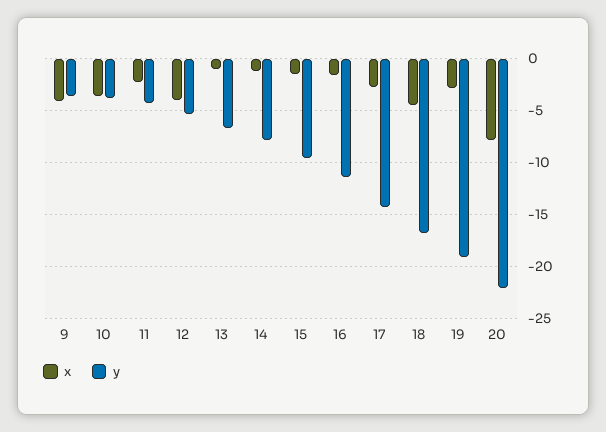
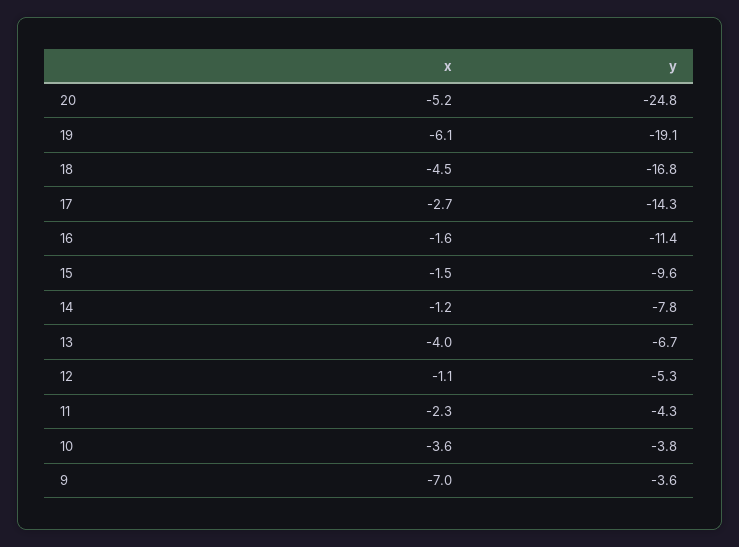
  {
    "x": {
-     "9": -4,
+     "9": -7,
      "10": -3.6,
      "11": -2.3,
-     "12": -4,
+     "12": -1.1,
-     "13": -1,
+     "13": -4,
      "14": -1.2,
      "15": -1.5,
      "16": -1.6,
      "17": -2.7,
      "18": -4.5,
-     "19": -3,
+     "19": -6.1,
-     "20": -8
+     "20": -5.2
    },
    "y": {
      "9": -3.6,
      "10": -3.8,
      "11": -4.3,
      "12": -5.3,
      "13": -6.7,
      "14": -7.8,
      "15": -9.6,
      "16": -11.4,
      "17": -14.3,
      "18": -16.8,
      "19": -19.1,
-     "20": -22
+     "20": -24.8
    }
  }

